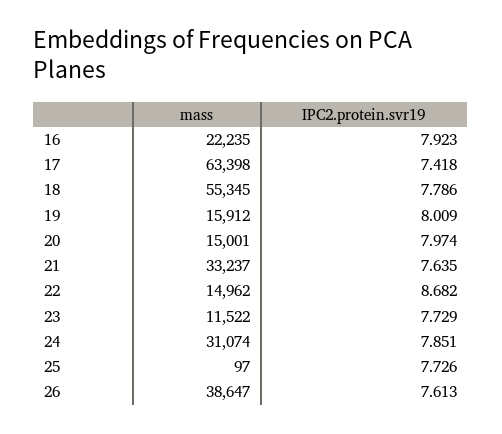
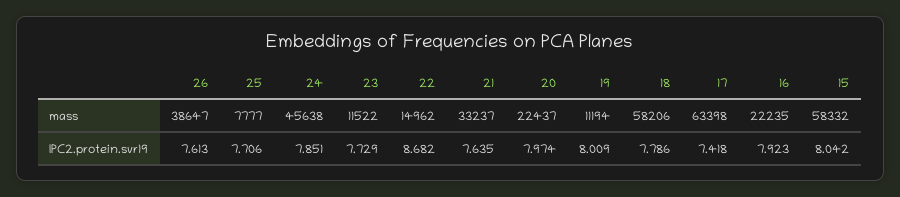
  {
    "mass": {
      "16": 22235,
      "17": 63398,
-     "18": 55345,
+     "18": 58206,
-     "19": 15912,
+     "19": 11194,
-     "20": 15001,
+     "20": 22437,
      "21": 33237,
      "22": 14962,
      "23": 11522,
-     "24": 31074,
+     "24": 45638,
-     "25": 97,
+     "25": 7777,
-     "26": 38647
+     "26": 38647,
+     "15": 58332
    },
    "IPC2.protein.svr19": {
      "16": 7.923,
      "17": 7.418,
      "18": 7.786,
      "19": 8.009,
      "20": 7.974,
      "21": 7.635,
      "22": 8.682,
      "23": 7.729,
      "24": 7.851,
-     "25": 7.726,
+     "25": 7.706,
-     "26": 7.613
+     "26": 7.613,
+     "15": 8.042
    }
  }

